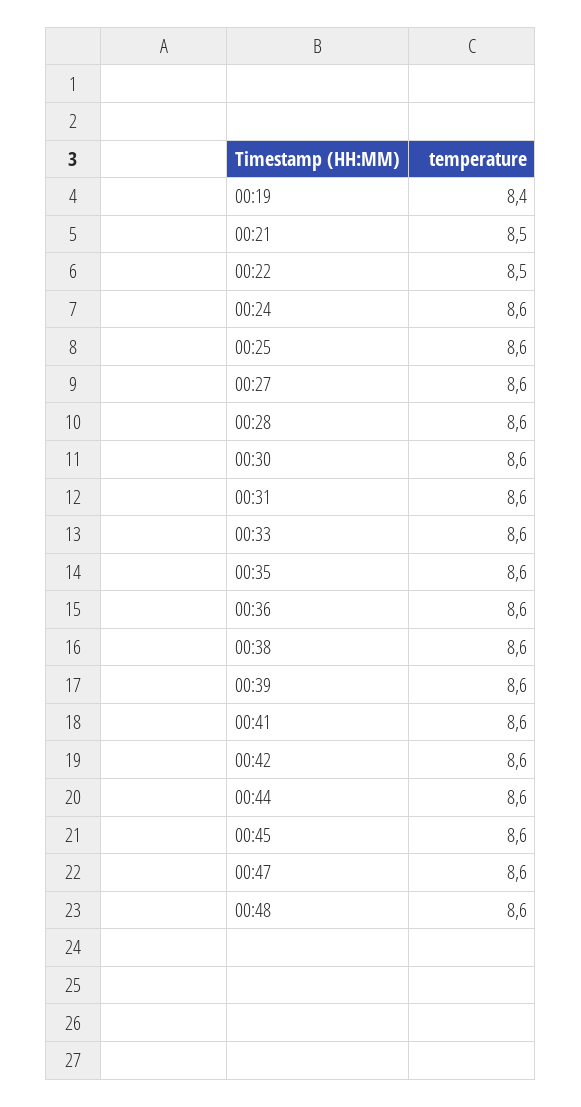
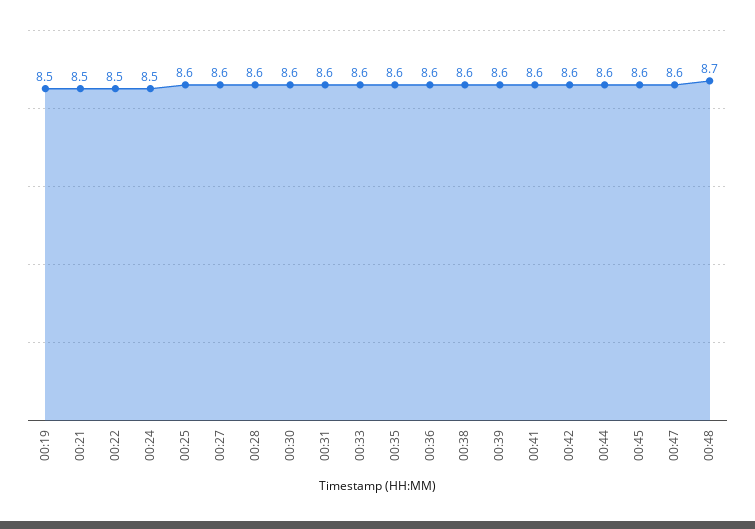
  {
-   "00:19": 8.4,
+   "00:19": 8.5,
    "00:21": 8.5,
    "00:22": 8.5,
-   "00:24": 8.6,
+   "00:24": 8.5,
    "00:25": 8.6,
    "00:27": 8.6,
    "00:28": 8.6,
    "00:30": 8.6,
    "00:31": 8.6,
    "00:33": 8.6,
    "00:35": 8.6,
    "00:36": 8.6,
    "00:38": 8.6,
    "00:39": 8.6,
    "00:41": 8.6,
    "00:42": 8.6,
    "00:44": 8.6,
    "00:45": 8.6,
    "00:47": 8.6,
-   "00:48": 8.6
+   "00:48": 8.7
  }

